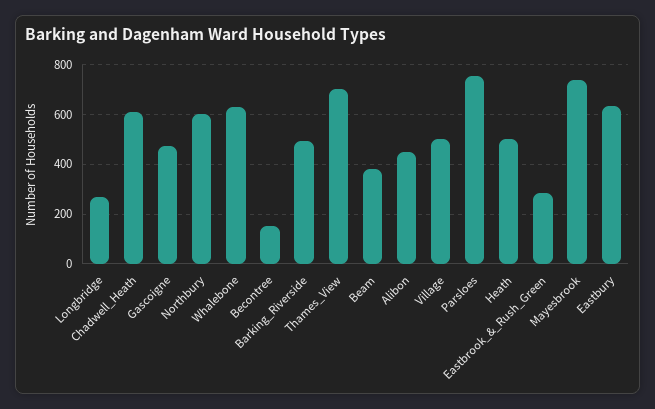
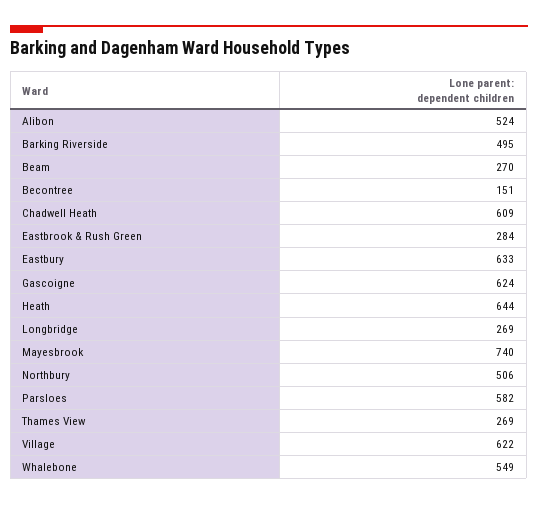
  {
    "Longbridge": 269,
    "Chadwell_Heath": 609,
-   "Gascoigne": 475,
+   "Gascoigne": 624,
-   "Northbury": 600,
+   "Northbury": 506,
-   "Whalebone": 625,
+   "Whalebone": 549,
    "Becontree": 151,
    "Barking_Riverside": 495,
-   "Thames_View": 700,
+   "Thames_View": 269,
-   "Beam": 375,
+   "Beam": 270,
-   "Alibon": 450,
+   "Alibon": 524,
-   "Village": 500,
+   "Village": 622,
-   "Parsloes": 750,
+   "Parsloes": 582,
-   "Heath": 500,
+   "Heath": 644,
    "Eastbrook_&_Rush_Green": 284,
    "Mayesbrook": 740,
    "Eastbury": 633
  }

